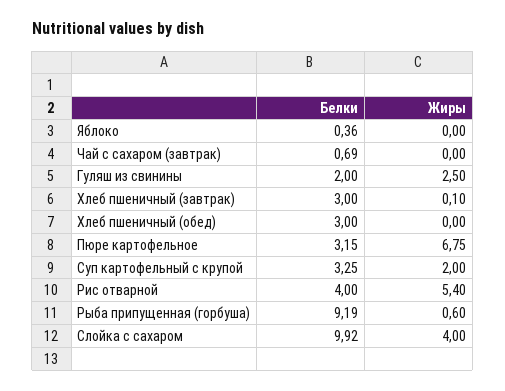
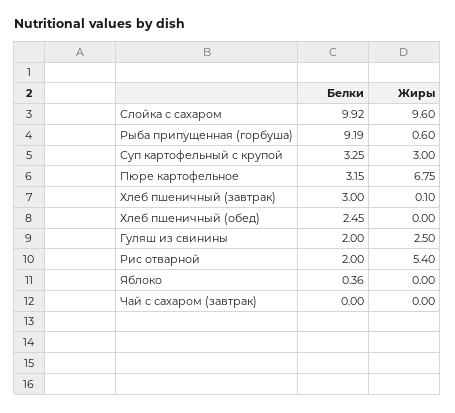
  {
    "Белки": {
      "Яблоко": 0.36,
-     "Чай с сахаром (завтрак)": 0.69,
+     "Чай с сахаром (завтрак)": 0,
      "Гуляш из свинины": 2,
      "Хлеб пшеничный (завтрак)": 3,
-     "Хлеб пшеничный (обед)": 3,
+     "Хлеб пшеничный (обед)": 2.45,
      "Пюре картофельное": 3.15,
      "Суп картофельный с крупой": 3.25,
-     "Рис отварной": 4,
+     "Рис отварной": 2,
      "Рыба припущенная (горбуша)": 9.19,
      "Слойка с сахаром": 9.92
    },
    "Жиры": {
      "Яблоко": 0,
      "Чай с сахаром (завтрак)": 0,
      "Гуляш из свинины": 2.5,
      "Хлеб пшеничный (завтрак)": 0.1,
      "Хлеб пшеничный (обед)": 0,
      "Пюре картофельное": 6.75,
-     "Суп картофельный с крупой": 2,
+     "Суп картофельный с крупой": 3,
      "Рис отварной": 5.4,
      "Рыба припущенная (горбуша)": 0.6,
-     "Слойка с сахаром": 4
+     "Слойка с сахаром": 9.6
    }
  }

